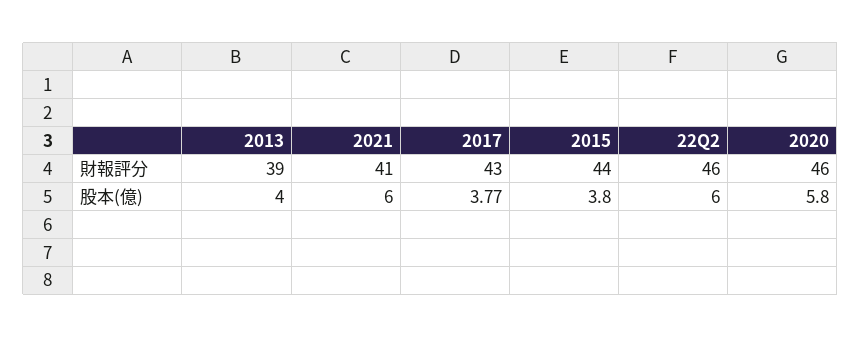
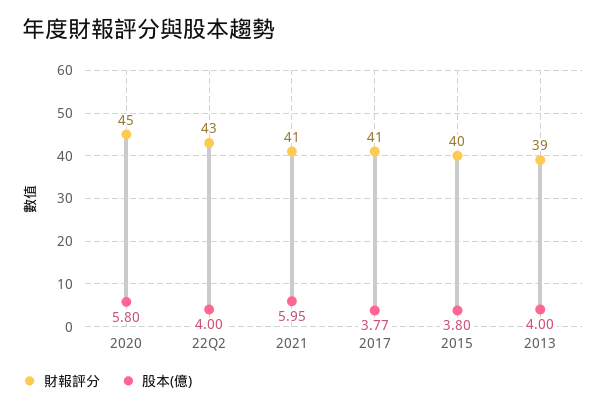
  {
    "財報評分": {
      "2013": 39,
      "2021": 41,
-     "2017": 43,
+     "2017": 41,
-     "2015": 44,
+     "2015": 40,
-     "22Q2": 46,
+     "22Q2": 43,
-     "2020": 46
+     "2020": 45
    },
    "股本(億)": {
      "2013": 4,
-     "2021": 6,
+     "2021": 5.95,
      "2017": 3.77,
      "2015": 3.8,
-     "22Q2": 6,
+     "22Q2": 4,
      "2020": 5.8
    }
  }

